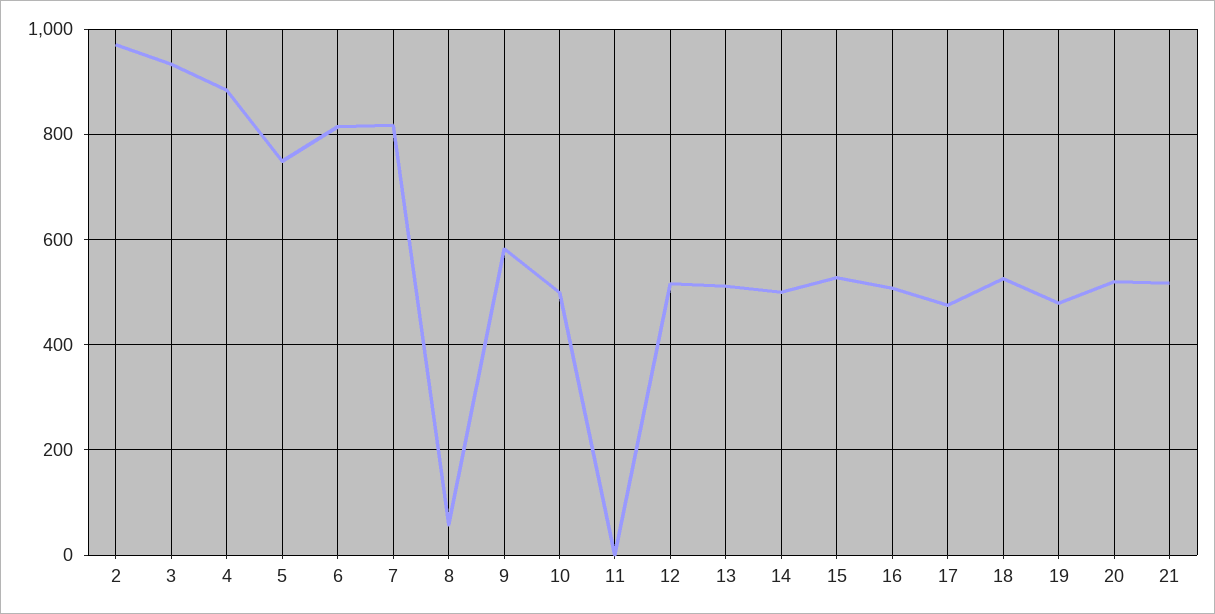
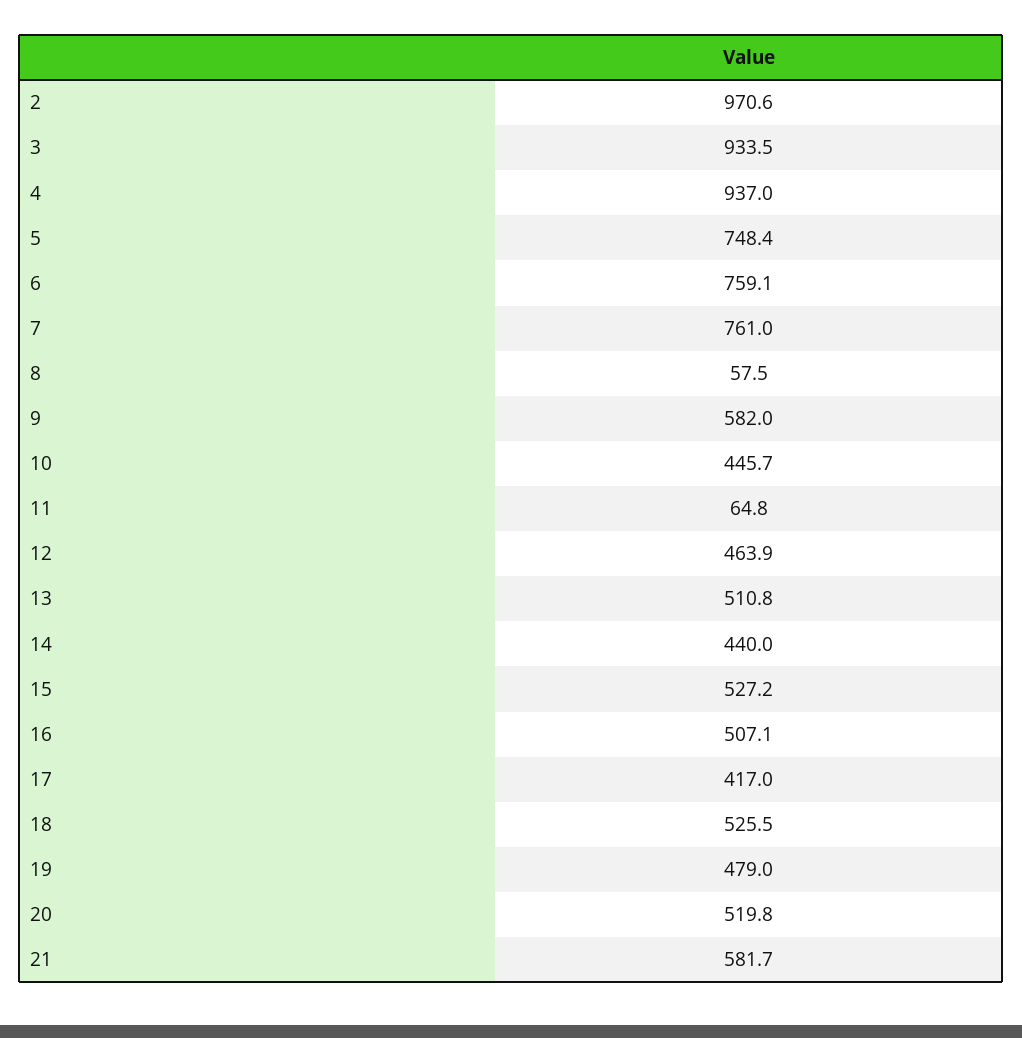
  {
    "2": 970.6,
    "3": 933.5,
-   "4": 880,
+   "4": 937,
    "5": 748.4,
-   "6": 820,
+   "6": 759.1,
-   "7": 820,
+   "7": 761,
    "8": 57.5,
    "9": 582,
-   "10": 500,
+   "10": 445.7,
-   "11": 0,
+   "11": 64.8,
-   "12": 520,
+   "12": 463.9,
    "13": 510.8,
-   "14": 500,
+   "14": 440,
    "15": 527.2,
    "16": 507.1,
-   "17": 480,
+   "17": 417,
    "18": 525.5,
    "19": 479,
    "20": 519.8,
-   "21": 520
+   "21": 581.7
  }

